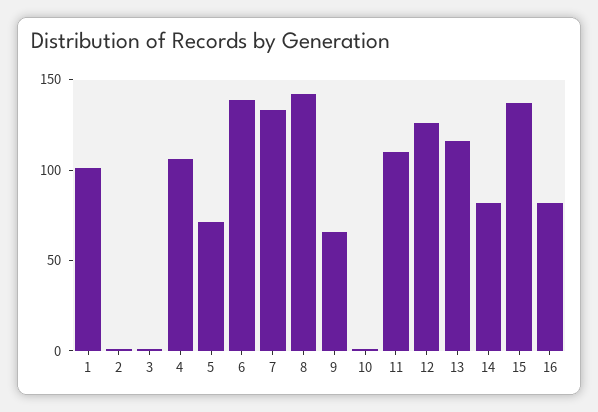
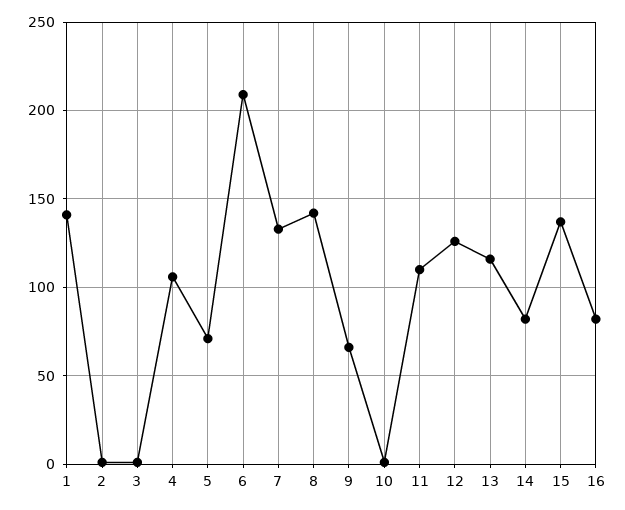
  {
-   "1": 100,
+   "1": 140,
    "2": 0,
    "3": 0,
    "4": 105,
    "5": 70,
-   "6": 140,
+   "6": 210,
    "7": 135,
    "8": 140,
    "9": 65,
    "10": 0,
    "11": 110,
    "12": 125,
    "13": 115,
    "14": 80,
    "15": 135,
    "16": 80
  }

